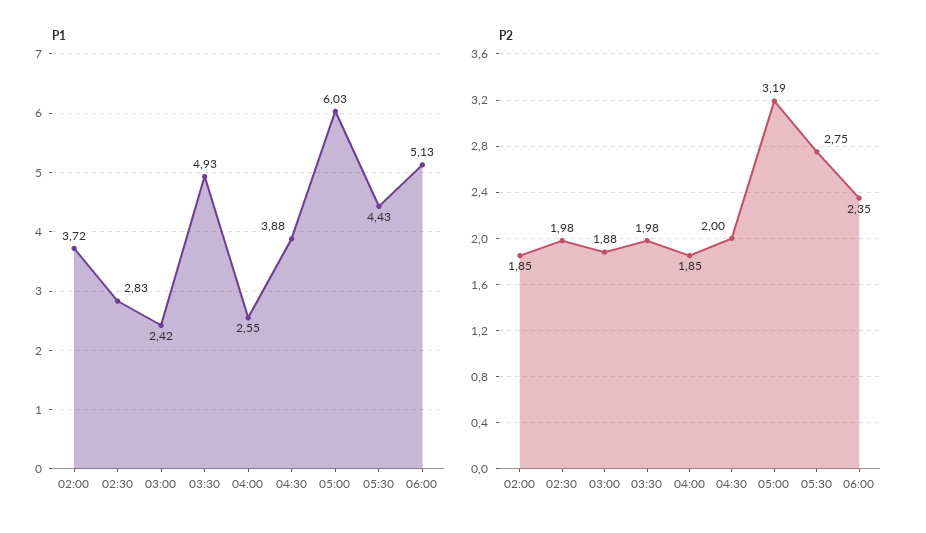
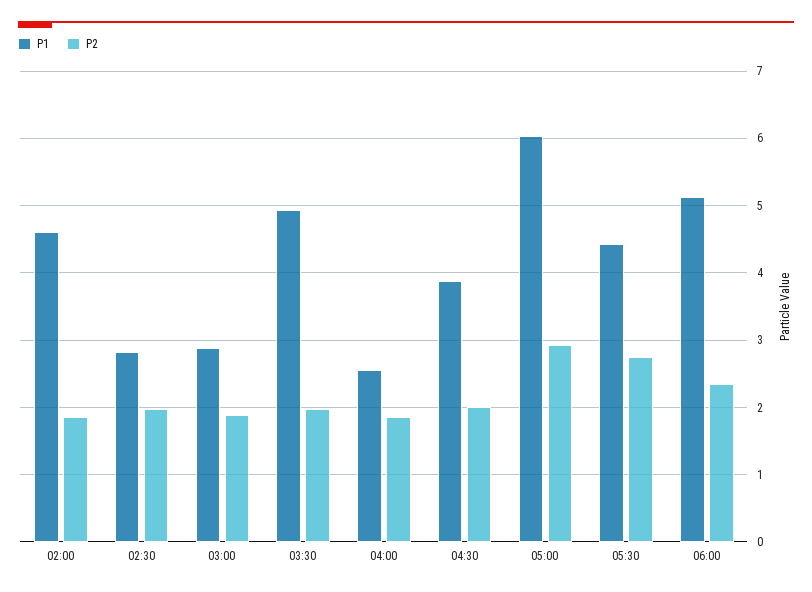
  {
    "P1": {
-     "02:00": 3.72,
+     "02:00": 4.6,
      "02:30": 2.83,
-     "03:00": 2.42,
+     "03:00": 2.9,
      "03:30": 4.93,
      "04:00": 2.55,
      "04:30": 3.88,
      "05:00": 6.03,
      "05:30": 4.43,
      "06:00": 5.13
    },
    "P2": {
      "02:00": 1.85,
      "02:30": 1.98,
      "03:00": 1.88,
      "03:30": 1.98,
      "04:00": 1.85,
      "04:30": 2,
-     "05:00": 3.19,
+     "05:00": 2.9,
      "05:30": 2.75,
      "06:00": 2.35
    }
  }

